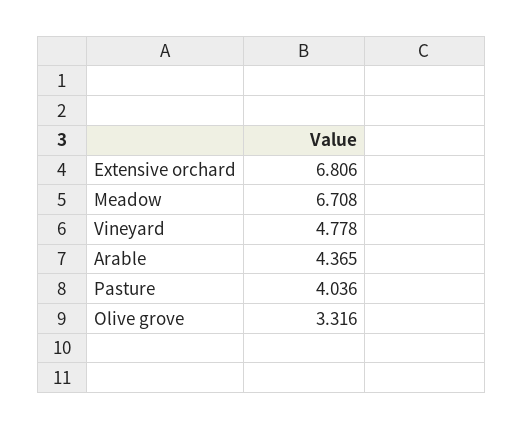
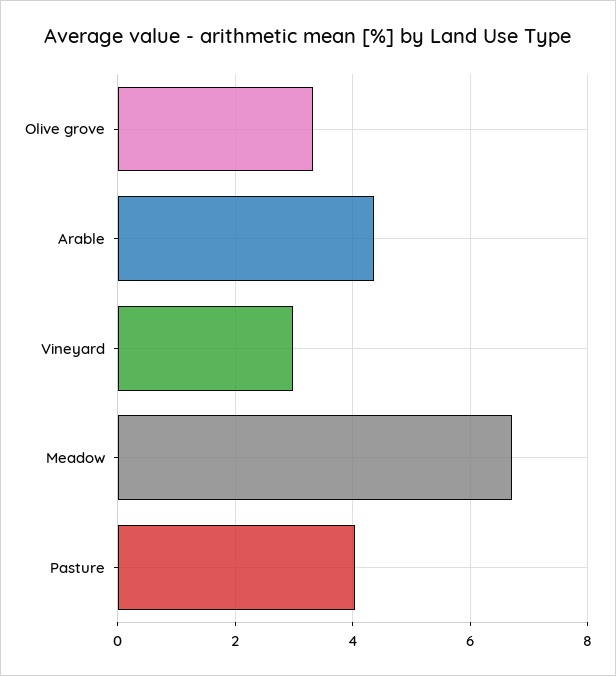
  {
-   "Extensive orchard": 6.806,
    "Meadow": 6.708,
-   "Vineyard": 4.778,
+   "Vineyard": 3,
    "Arable": 4.365,
    "Pasture": 4.036,
    "Olive grove": 3.316
  }

